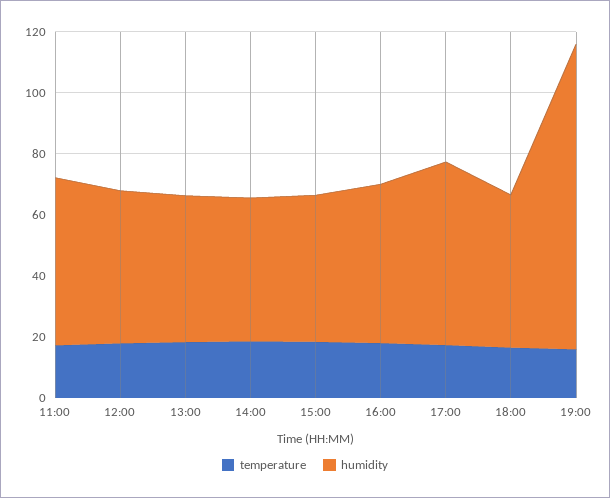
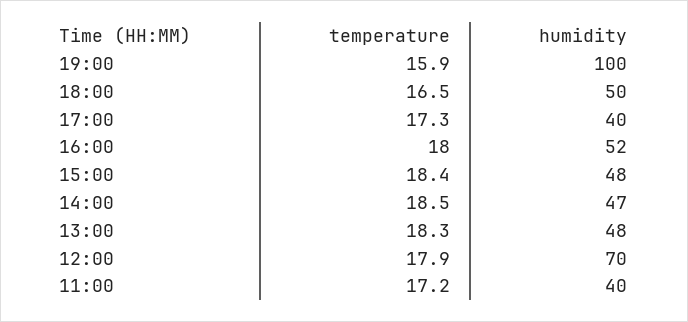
  {
    "temperature": {
      "11:00": 17.2,
      "12:00": 17.9,
      "13:00": 18.3,
      "14:00": 18.5,
      "15:00": 18.4,
      "16:00": 18,
      "17:00": 17.3,
      "18:00": 16.5,
      "19:00": 15.9
    },
    "humidity": {
-     "11:00": 55,
+     "11:00": 40,
-     "12:00": 50,
+     "12:00": 70,
      "13:00": 48,
      "14:00": 47,
      "15:00": 48,
      "16:00": 52,
-     "17:00": 60,
+     "17:00": 40,
      "18:00": 50,
      "19:00": 100
    }
  }

